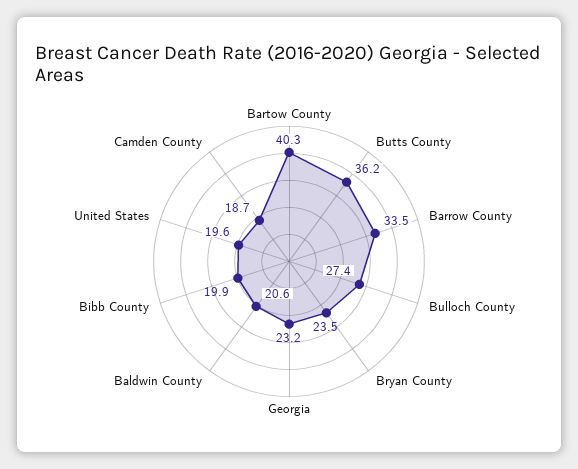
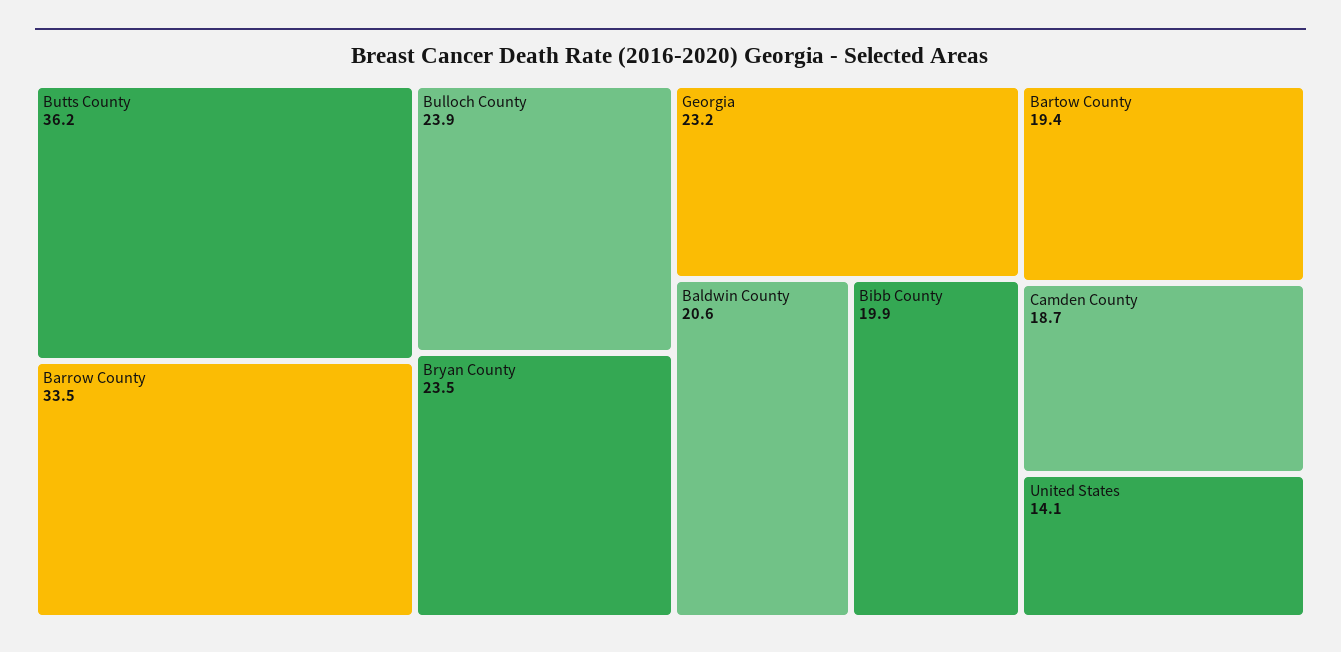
  {
-   "Bartow County": 40.3,
+   "Bartow County": 19.4,
    "Butts County": 36.2,
    "Barrow County": 33.5,
-   "Bulloch County": 27.4,
+   "Bulloch County": 23.9,
    "Bryan County": 23.5,
    "Georgia": 23.2,
    "Baldwin County": 20.6,
    "Bibb County": 19.9,
-   "United States": 19.6,
+   "United States": 14.1,
    "Camden County": 18.7
  }

